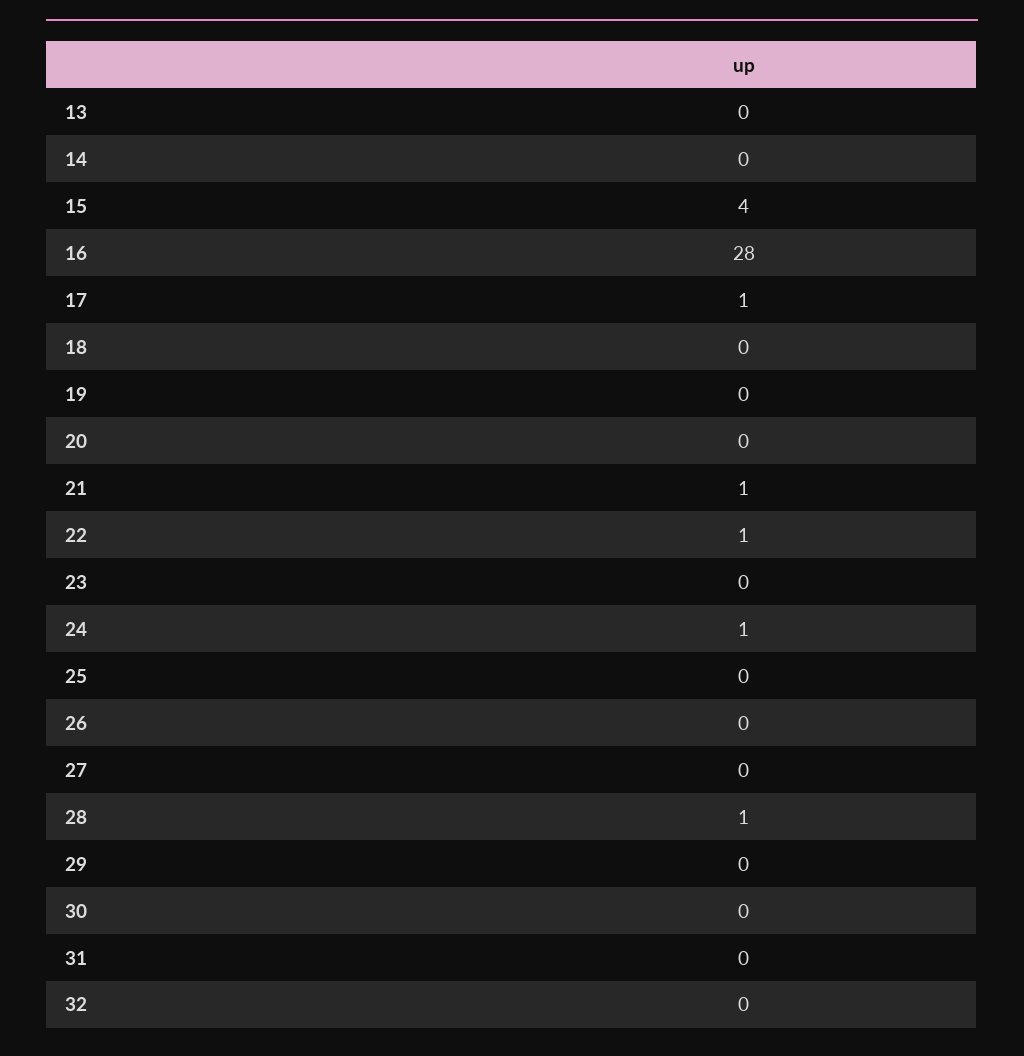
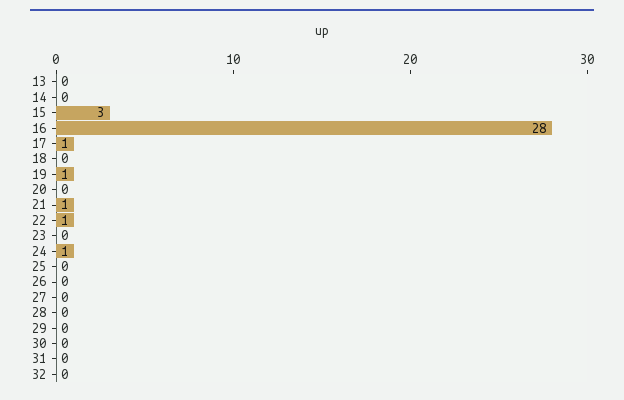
  {
    "13": 0,
    "14": 0,
-   "15": 4,
+   "15": 3,
    "16": 28,
    "17": 1,
    "18": 0,
-   "19": 0,
+   "19": 1,
    "20": 0,
    "21": 1,
    "22": 1,
    "23": 0,
    "24": 1,
    "25": 0,
    "26": 0,
    "27": 0,
-   "28": 1,
+   "28": 0,
    "29": 0,
    "30": 0,
    "31": 0,
    "32": 0
  }

